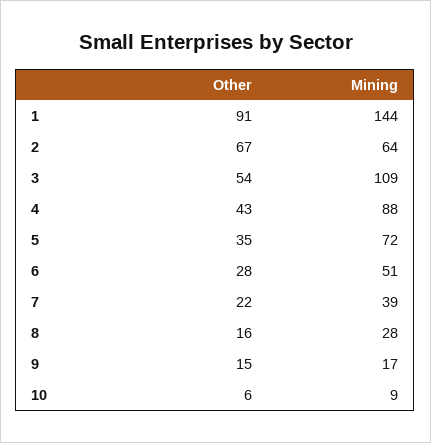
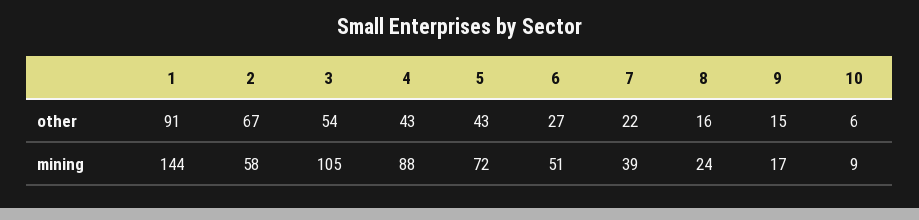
  {
    "Other": {
      "1": 91,
      "2": 67,
      "3": 54,
      "4": 43,
-     "5": 35,
+     "5": 43,
-     "6": 28,
+     "6": 27,
      "7": 22,
      "8": 16,
      "9": 15,
      "10": 6
    },
    "Mining": {
      "1": 144,
-     "2": 64,
+     "2": 58,
-     "3": 109,
+     "3": 105,
      "4": 88,
      "5": 72,
      "6": 51,
      "7": 39,
-     "8": 28,
+     "8": 24,
      "9": 17,
      "10": 9
    }
  }

